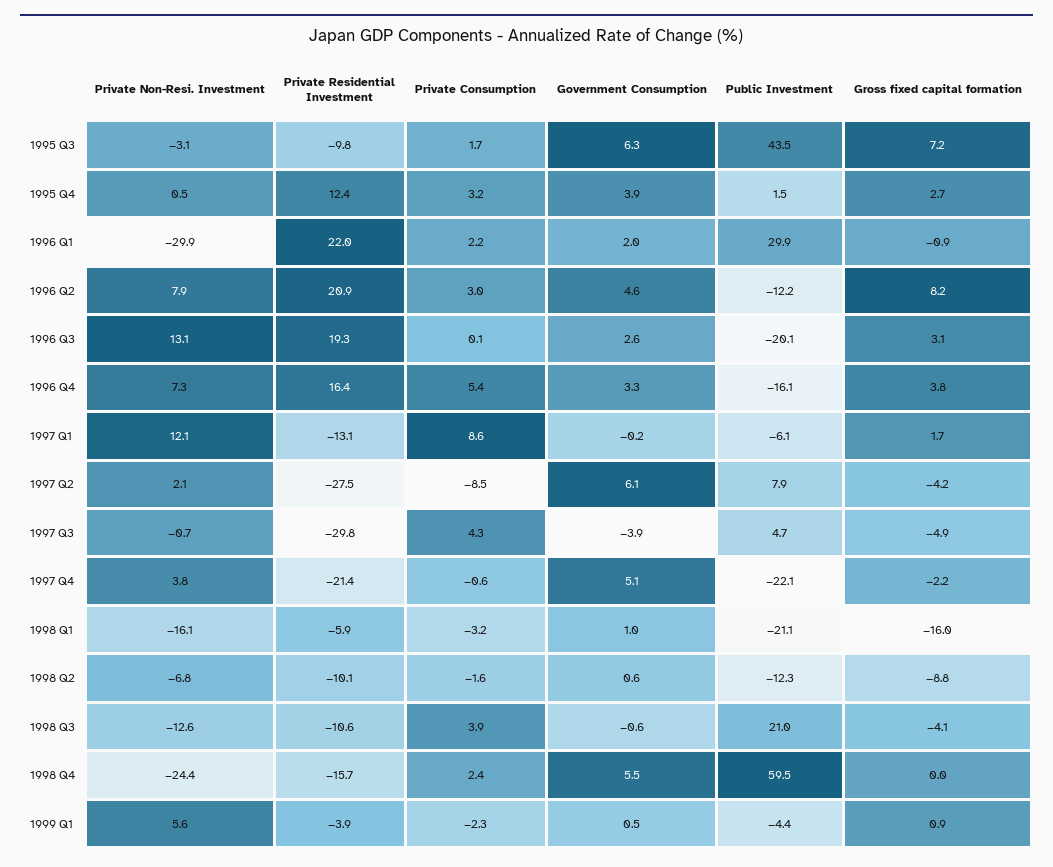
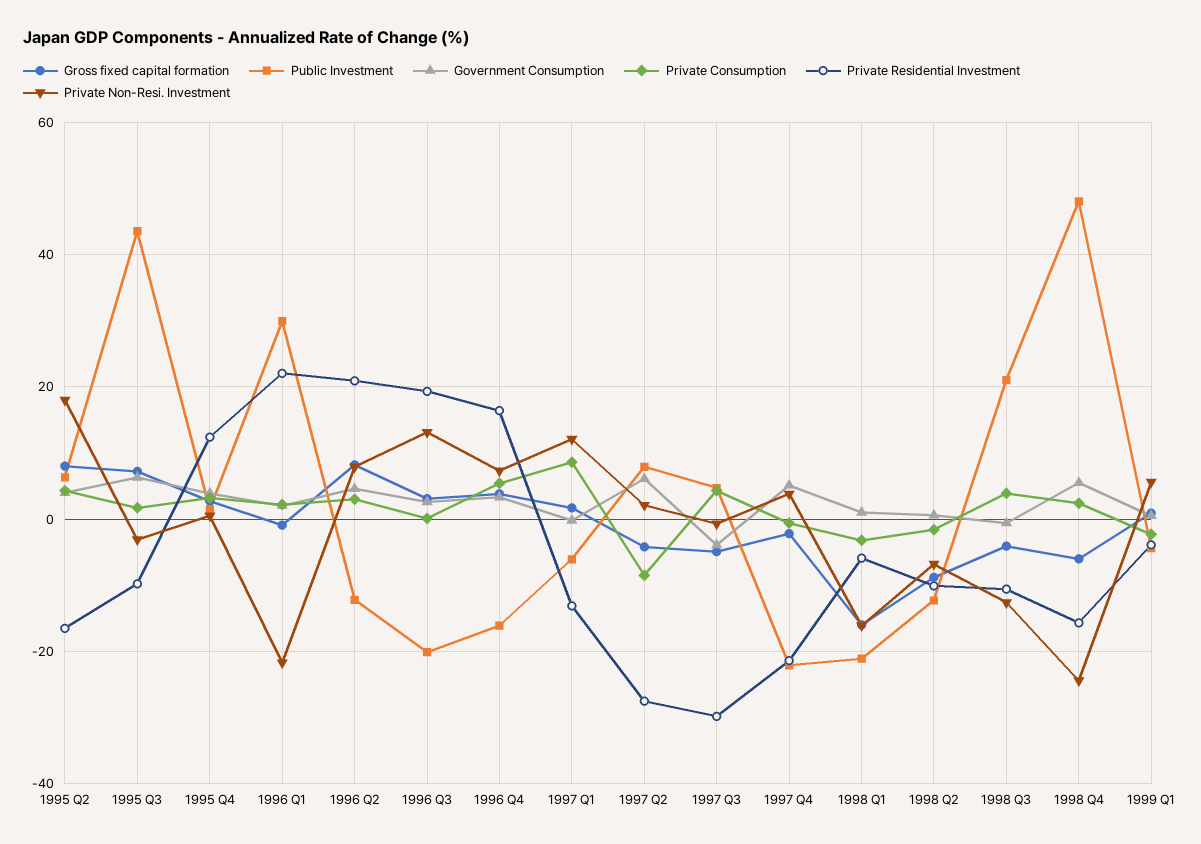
  {
    "Private Non-Resi. Investment": {
      "1995 Q3": -3.1,
      "1995 Q4": 0.5,
-     "1996 Q1": -29.9,
+     "1996 Q1": -22,
      "1996 Q2": 7.9,
      "1996 Q3": 13.1,
      "1996 Q4": 7.3,
      "1997 Q1": 12.1,
      "1997 Q2": 2.1,
      "1997 Q3": -0.7,
      "1997 Q4": 3.8,
      "1998 Q1": -16.1,
      "1998 Q2": -6.8,
      "1998 Q3": -12.6,
      "1998 Q4": -24.4,
-     "1999 Q1": 5.6
+     "1999 Q1": 5.6,
+     "1995 Q2": 18
    },
    "Private Residential Investment": {
      "1995 Q3": -9.8,
      "1995 Q4": 12.4,
      "1996 Q1": 22,
      "1996 Q2": 20.9,
      "1996 Q3": 19.3,
      "1996 Q4": 16.4,
      "1997 Q1": -13.1,
      "1997 Q2": -27.5,
      "1997 Q3": -29.8,
      "1997 Q4": -21.4,
      "1998 Q1": -5.9,
      "1998 Q2": -10.1,
      "1998 Q3": -10.6,
      "1998 Q4": -15.7,
-     "1999 Q1": -3.9
+     "1999 Q1": -3.9,
+     "1995 Q2": -16
    },
    "Private Consumption": {
      "1995 Q3": 1.7,
      "1995 Q4": 3.2,
      "1996 Q1": 2.2,
      "1996 Q2": 3,
      "1996 Q3": 0.1,
      "1996 Q4": 5.4,
      "1997 Q1": 8.6,
      "1997 Q2": -8.5,
      "1997 Q3": 4.3,
      "1997 Q4": -0.6,
      "1998 Q1": -3.2,
      "1998 Q2": -1.6,
      "1998 Q3": 3.9,
      "1998 Q4": 2.4,
-     "1999 Q1": -2.3
+     "1999 Q1": -2.3,
+     "1995 Q2": 4
    },
    "Government Consumption": {
      "1995 Q3": 6.3,
      "1995 Q4": 3.9,
      "1996 Q1": 2,
      "1996 Q2": 4.6,
      "1996 Q3": 2.6,
      "1996 Q4": 3.3,
      "1997 Q1": -0.2,
      "1997 Q2": 6.1,
      "1997 Q3": -3.9,
      "1997 Q4": 5.1,
      "1998 Q1": 1,
      "1998 Q2": 0.6,
      "1998 Q3": -0.6,
      "1998 Q4": 5.5,
-     "1999 Q1": 0.5
+     "1999 Q1": 0.5,
+     "1995 Q2": 4
    },
    "Public Investment": {
      "1995 Q3": 43.5,
      "1995 Q4": 1.5,
      "1996 Q1": 29.9,
      "1996 Q2": -12.2,
      "1996 Q3": -20.1,
      "1996 Q4": -16.1,
      "1997 Q1": -6.1,
      "1997 Q2": 7.9,
      "1997 Q3": 4.7,
      "1997 Q4": -22.1,
      "1998 Q1": -21.1,
      "1998 Q2": -12.3,
      "1998 Q3": 21,
-     "1998 Q4": 59.5,
+     "1998 Q4": 48,
-     "1999 Q1": -4.4
+     "1999 Q1": -4.4,
+     "1995 Q2": 6
    },
    "Gross fixed capital formation": {
      "1995 Q3": 7.2,
      "1995 Q4": 2.7,
      "1996 Q1": -0.9,
      "1996 Q2": 8.2,
      "1996 Q3": 3.1,
      "1996 Q4": 3.8,
      "1997 Q1": 1.7,
      "1997 Q2": -4.2,
      "1997 Q3": -4.9,
      "1997 Q4": -2.2,
      "1998 Q1": -16,
      "1998 Q2": -8.8,
      "1998 Q3": -4.1,
-     "1998 Q4": 0,
+     "1998 Q4": -6,
-     "1999 Q1": 0.9
+     "1999 Q1": 0.9,
+     "1995 Q2": 8
    }
  }

